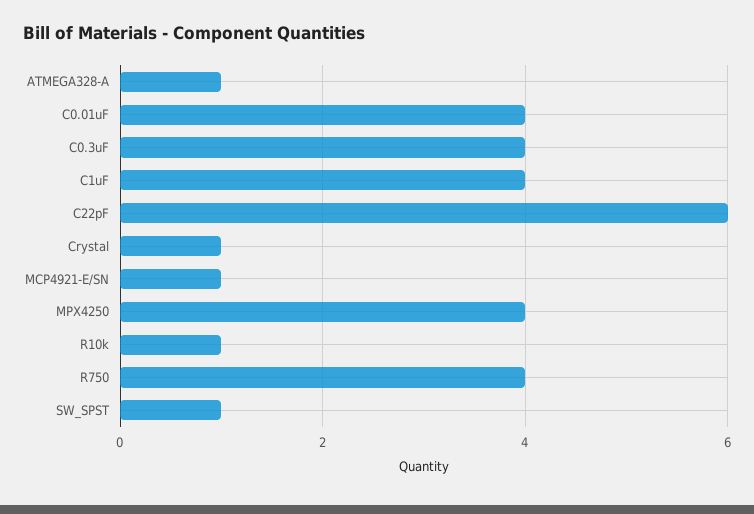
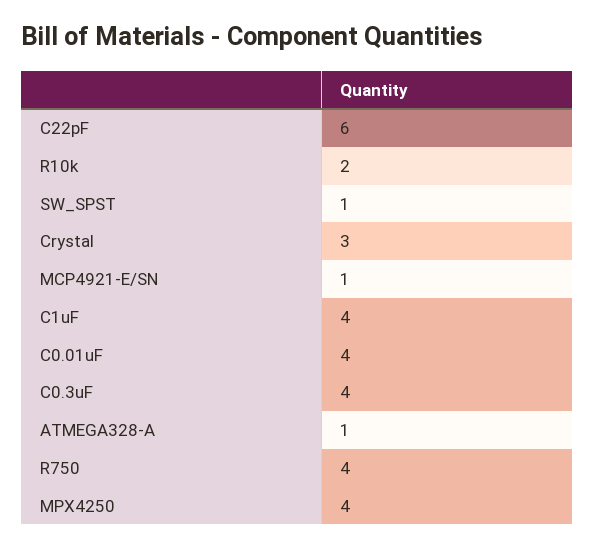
  {
    "ATMEGA328-A": 1,
    "C0.01uF": 4,
    "C0.3uF": 4,
    "C1uF": 4,
    "C22pF": 6,
-   "Crystal": 1,
+   "Crystal": 3,
    "MCP4921-E/SN": 1,
    "MPX4250": 4,
-   "R10k": 1,
+   "R10k": 2,
    "R750": 4,
    "SW_SPST": 1
  }

